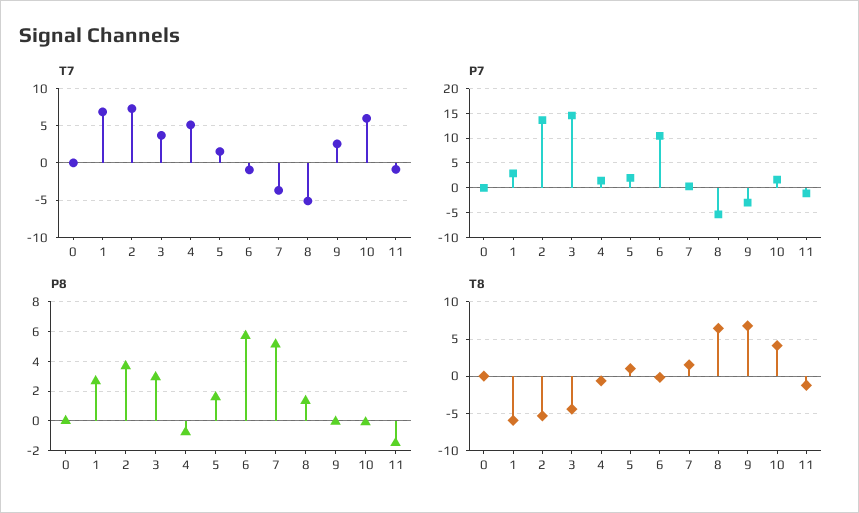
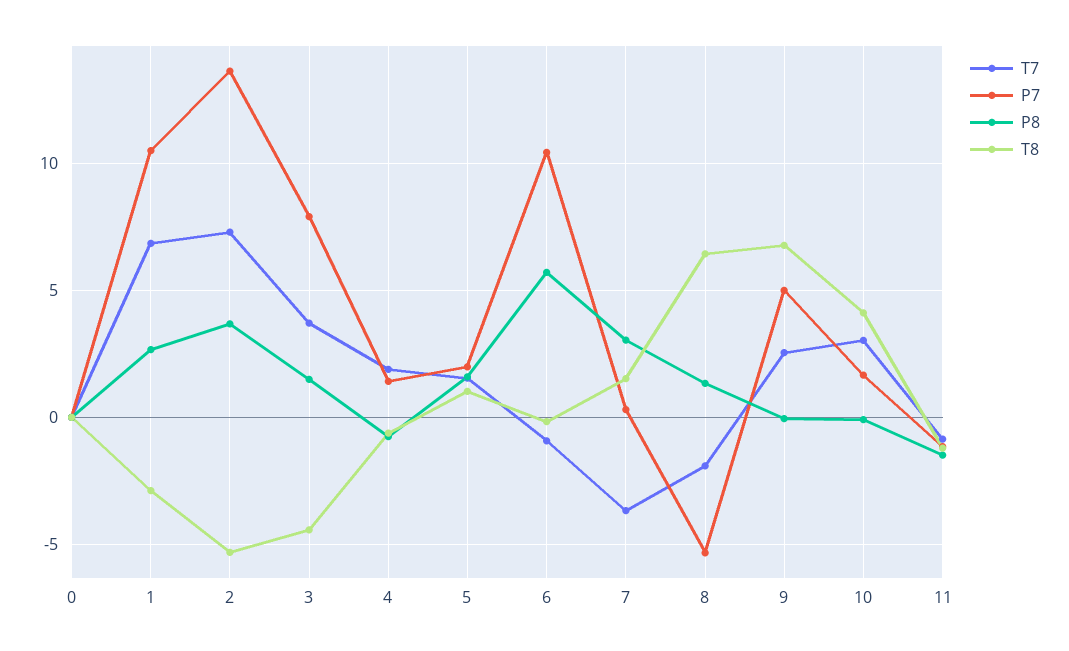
  {
    "T7": {
      "0": 0,
      "1": 7,
      "2": 7.5,
      "3": 3.5,
-     "4": 5,
+     "4": 2,
      "5": 1.5,
      "6": -1,
      "7": -3.5,
-     "8": -5,
+     "8": -2,
      "9": 2.5,
-     "10": 6,
+     "10": 3,
      "11": -1
    },
    "P7": {
      "0": 0,
-     "1": 2.5,
+     "1": 10.5,
      "2": 13.5,
-     "3": 15,
+     "3": 8,
      "4": 1.5,
      "5": 2,
      "6": 10.5,
      "7": 0.5,
      "8": -5.5,
-     "9": -2.5,
+     "9": 5,
      "10": 1.5,
      "11": -1
    },
    "P8": {
      "0": 0,
      "1": 2.5,
      "2": 3.5,
-     "3": 3,
+     "3": 1.5,
      "4": -1,
      "5": 1.5,
      "6": 5.5,
-     "7": 5,
+     "7": 3,
      "8": 1.5,
      "9": 0,
      "10": 0,
      "11": -1.5
    },
    "T8": {
      "0": 0,
-     "1": -6,
+     "1": -3,
      "2": -5.5,
      "3": -4.5,
      "4": -0.5,
      "5": 1,
      "6": 0,
      "7": 1.5,
      "8": 6.5,
      "9": 7,
      "10": 4,
      "11": -1
    }
  }

